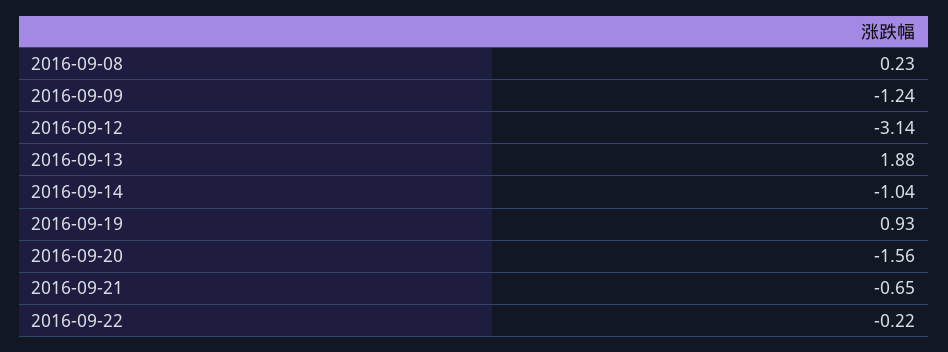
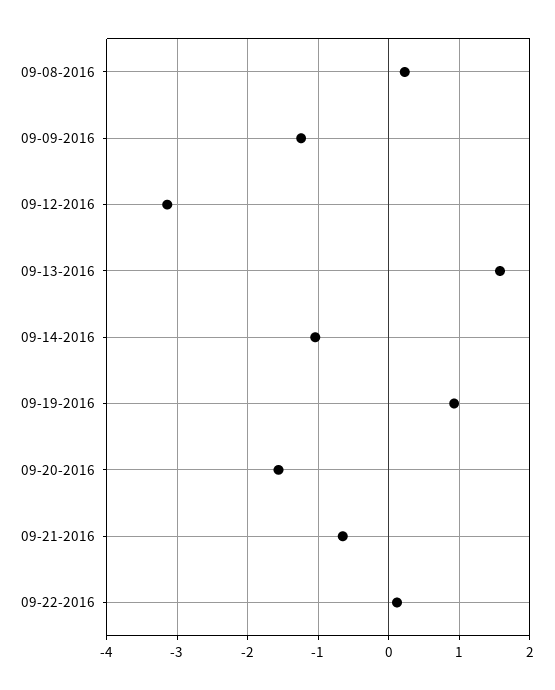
  {
    "2016-09-08": 0.23,
    "2016-09-09": -1.24,
    "2016-09-12": -3.14,
-   "2016-09-13": 1.88,
+   "2016-09-13": 1.6,
    "2016-09-14": -1.04,
    "2016-09-19": 0.93,
    "2016-09-20": -1.56,
    "2016-09-21": -0.65,
-   "2016-09-22": -0.22
+   "2016-09-22": 0.1
  }

